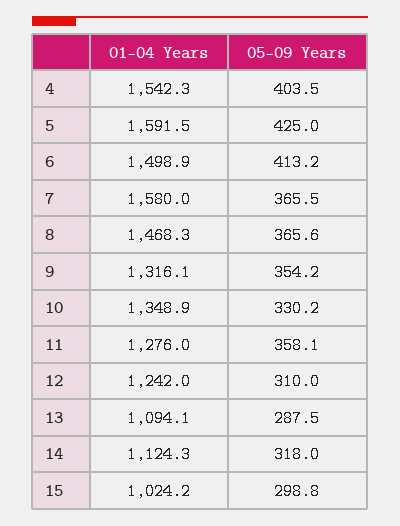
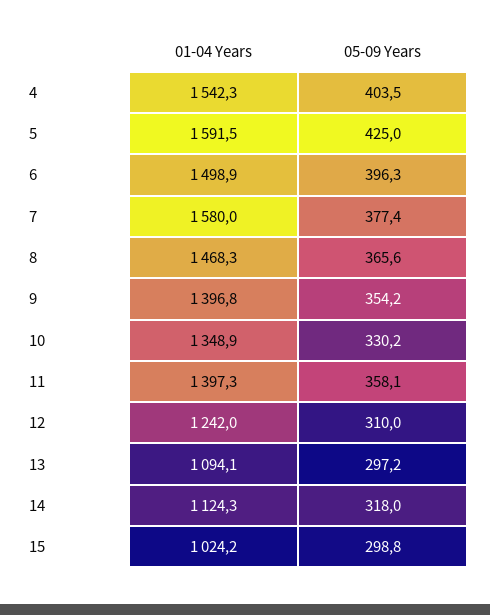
  {
    "01-04 Years": {
      "4": 1542.3,
      "5": 1591.5,
      "6": 1498.9,
      "7": 1580,
      "8": 1468.3,
-     "9": 1316.1,
+     "9": 1396.8,
      "10": 1348.9,
-     "11": 1276,
+     "11": 1397.3,
      "12": 1242,
      "13": 1094.1,
      "14": 1124.3,
      "15": 1024.2
    },
    "05-09 Years": {
      "4": 403.5,
      "5": 425,
-     "6": 413.2,
+     "6": 396.3,
-     "7": 365.5,
+     "7": 377.4,
      "8": 365.6,
      "9": 354.2,
      "10": 330.2,
      "11": 358.1,
      "12": 310,
-     "13": 287.5,
+     "13": 297.2,
      "14": 318,
      "15": 298.8
    }
  }

